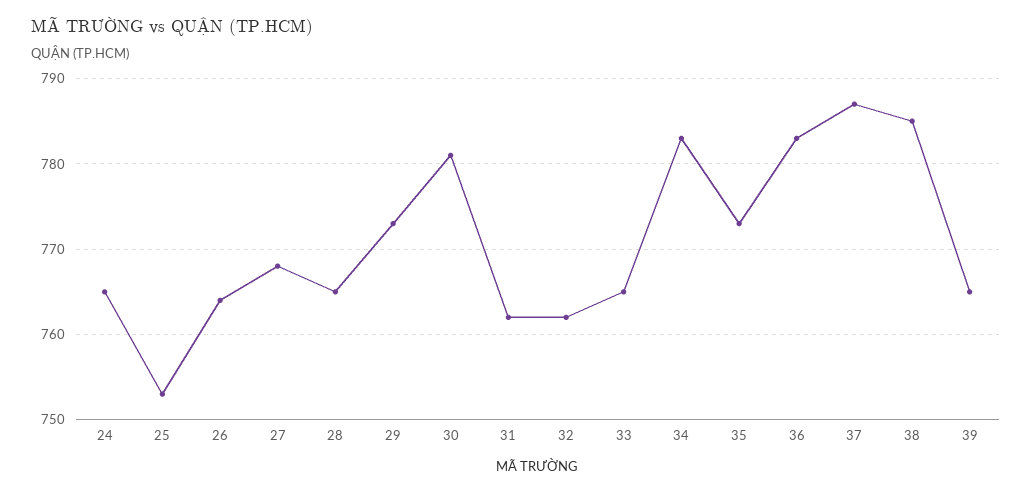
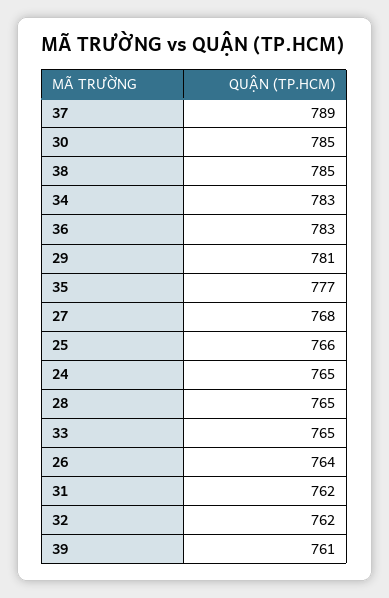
  {
    "24": 765,
-   "25": 753,
+   "25": 766,
    "26": 764,
    "27": 768,
    "28": 765,
-   "29": 773,
+   "29": 781,
-   "30": 781,
+   "30": 785,
    "31": 762,
    "32": 762,
    "33": 765,
    "34": 783,
-   "35": 773,
+   "35": 777,
    "36": 783,
-   "37": 787,
+   "37": 789,
    "38": 785,
-   "39": 765
+   "39": 761
  }

